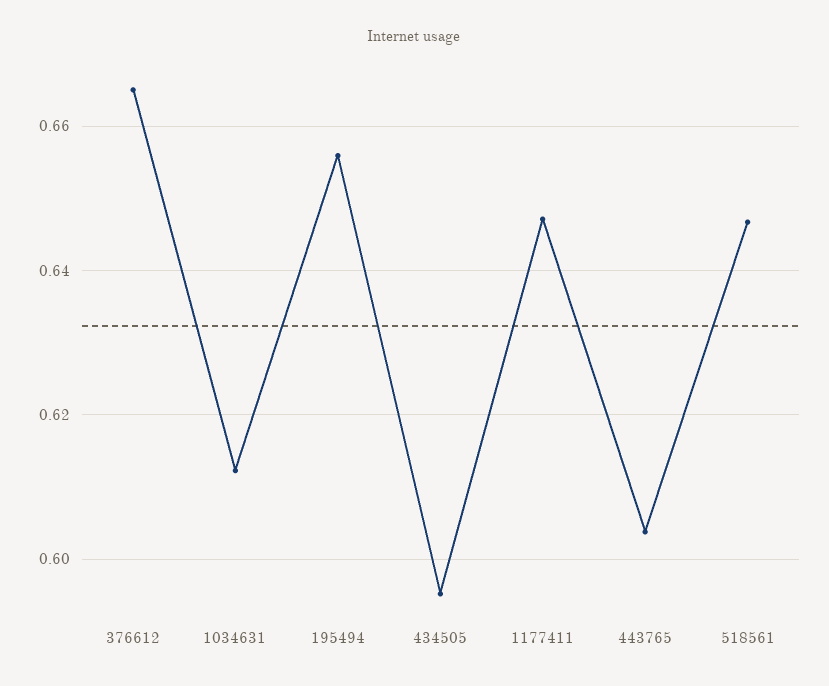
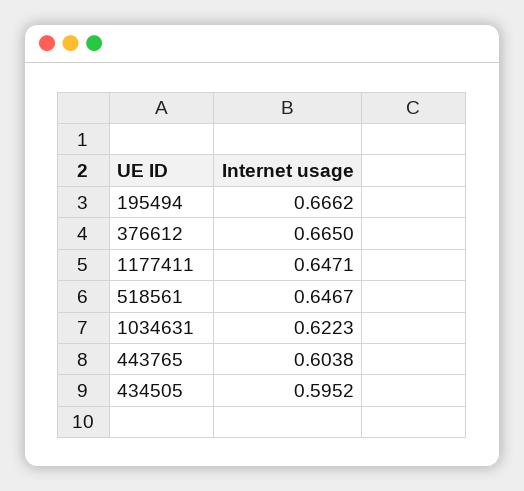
  {
    "376612": 0.665,
-   "1034631": 0.612,
+   "1034631": 0.6223,
-   "195494": 0.656,
+   "195494": 0.6662,
    "434505": 0.5952,
    "1177411": 0.6471,
    "443765": 0.6038,
    "518561": 0.6467
  }

